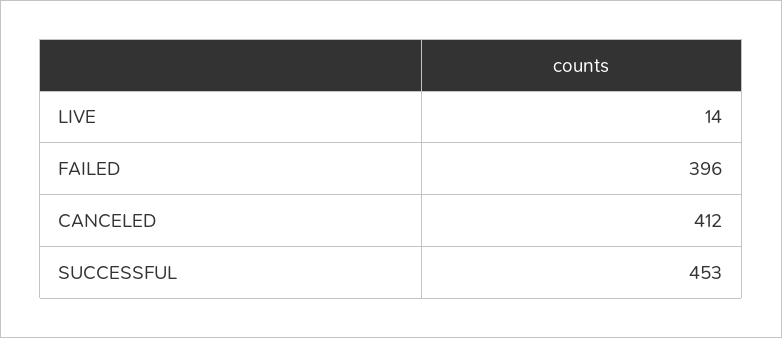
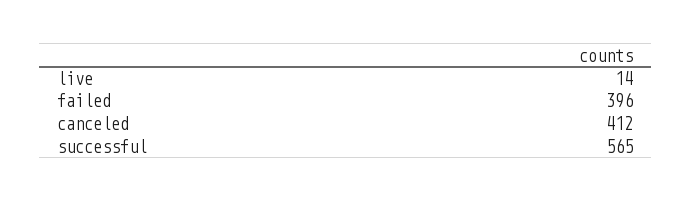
  {
    "LIVE": 14,
    "FAILED": 396,
    "CANCELED": 412,
-   "SUCCESSFUL": 453
+   "SUCCESSFUL": 565
  }

